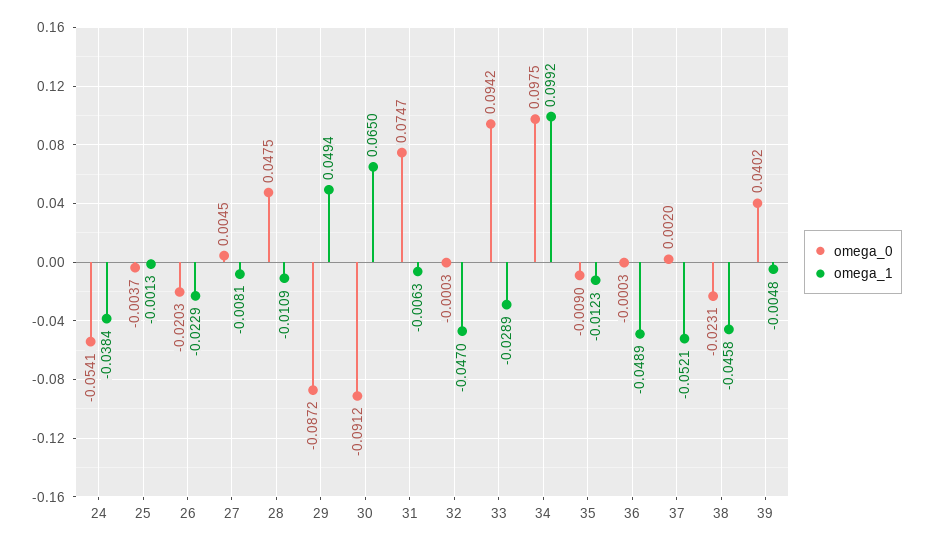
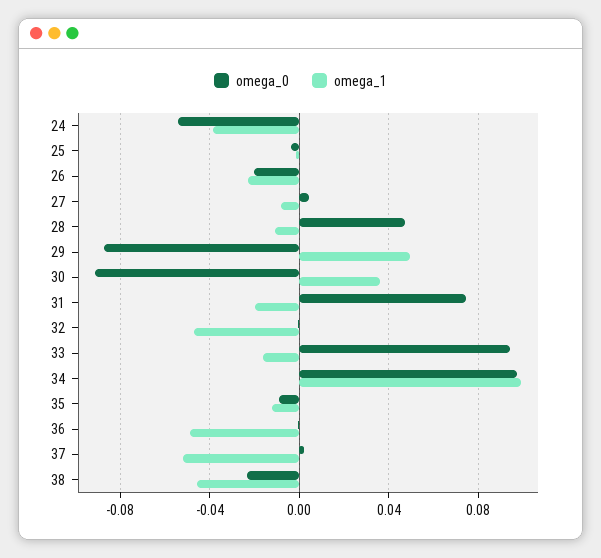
  {
    "omega_0": {
      "24": -0.0541,
      "25": -0.0037,
      "26": -0.0203,
      "27": 0.0045,
      "28": 0.0475,
      "29": -0.0872,
      "30": -0.0912,
      "31": 0.0747,
      "32": -0.0003,
      "33": 0.0942,
      "34": 0.0975,
      "35": -0.009,
      "36": -0.0003,
      "37": 0.002,
-     "38": -0.0231,
+     "38": -0.0231
-     "39": 0.0402
    },
    "omega_1": {
      "24": -0.0384,
      "25": -0.0013,
      "26": -0.0229,
      "27": -0.0081,
      "28": -0.0109,
      "29": 0.0494,
-     "30": 0.065,
+     "30": 0.035,
-     "31": -0.0063,
+     "31": -0.02,
      "32": -0.047,
-     "33": -0.0289,
+     "33": -0.015,
      "34": 0.0992,
      "35": -0.0123,
      "36": -0.0489,
      "37": -0.0521,
-     "38": -0.0458,
+     "38": -0.0458
-     "39": -0.0048
    }
  }

